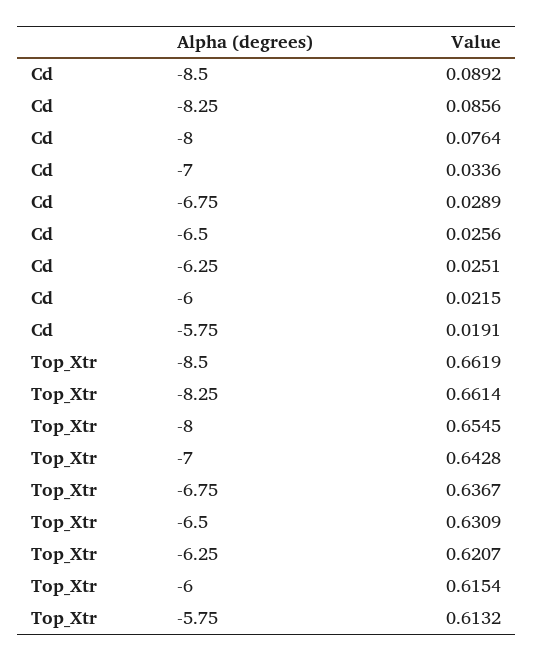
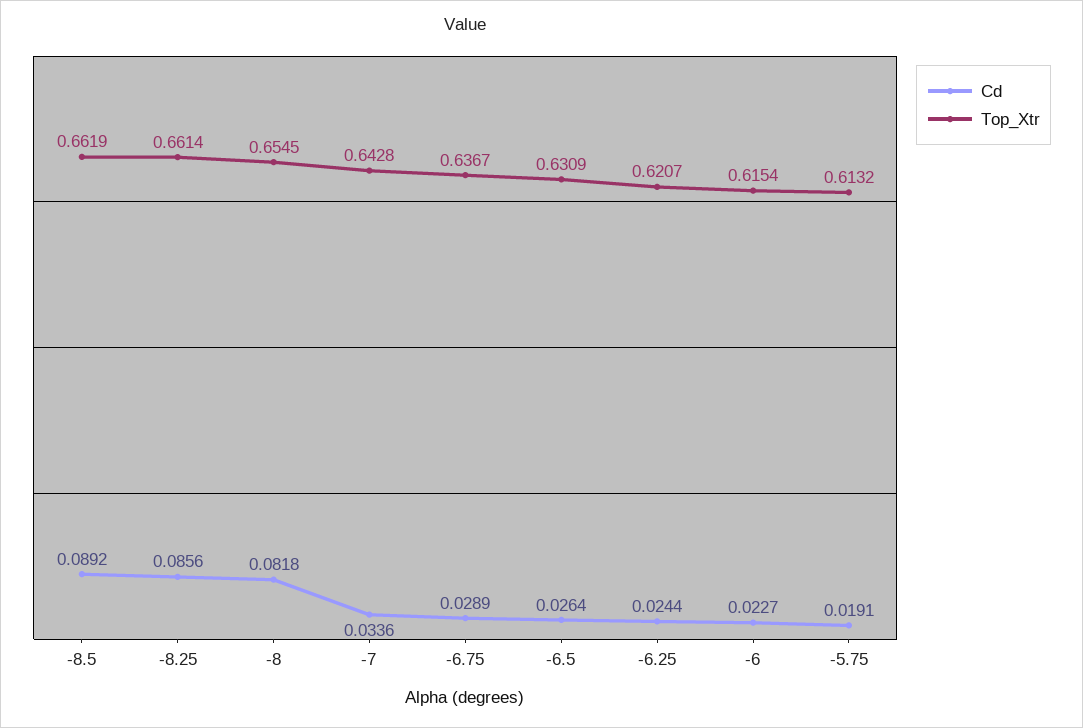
  {
    "Cd": {
      "-8.5": 0.0892,
      "-8.25": 0.0856,
-     "-8": 0.0764,
+     "-8": 0.0818,
      "-7": 0.0336,
      "-6.75": 0.0289,
-     "-6.5": 0.0256,
+     "-6.5": 0.0264,
-     "-6.25": 0.0251,
+     "-6.25": 0.0244,
-     "-6": 0.0215,
+     "-6": 0.0227,
      "-5.75": 0.0191
    },
    "Top_Xtr": {
      "-8.5": 0.6619,
      "-8.25": 0.6614,
      "-8": 0.6545,
      "-7": 0.6428,
      "-6.75": 0.6367,
      "-6.5": 0.6309,
      "-6.25": 0.6207,
      "-6": 0.6154,
      "-5.75": 0.6132
    }
  }

